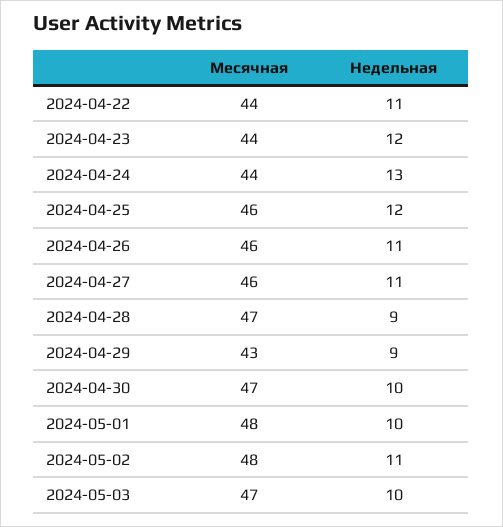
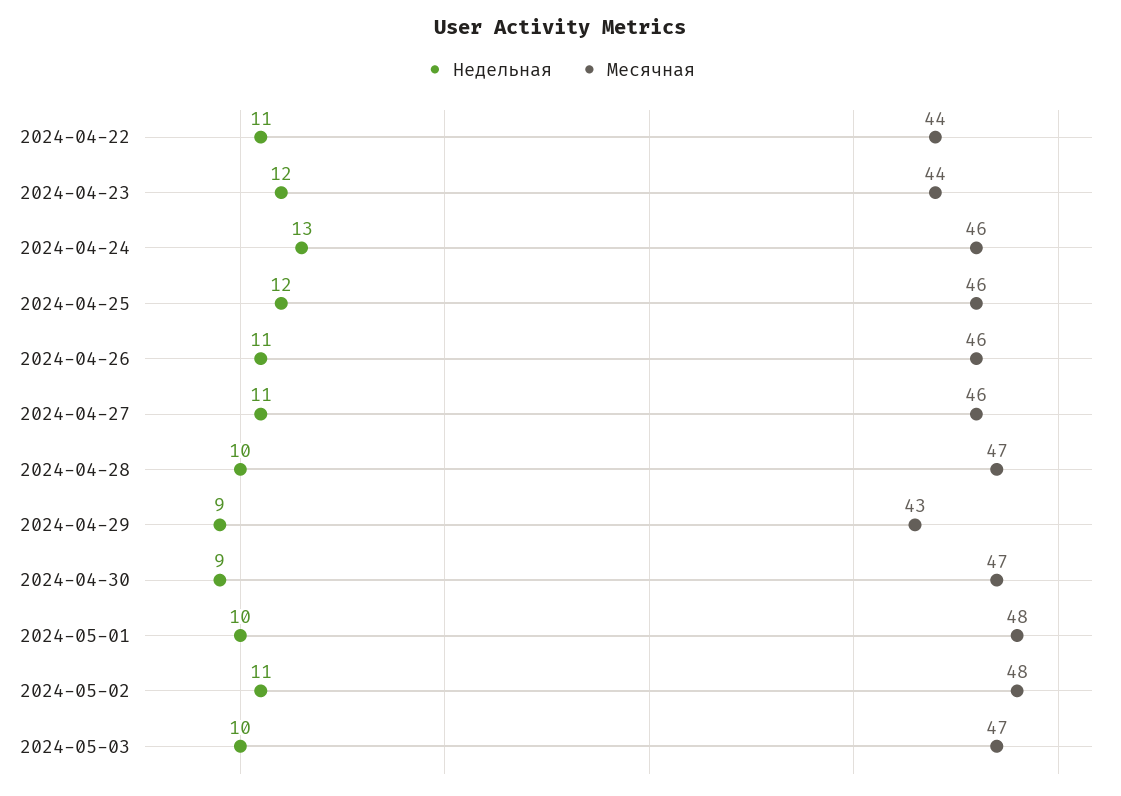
  {
    "Месячная": {
      "2024-04-22": 44,
      "2024-04-23": 44,
-     "2024-04-24": 44,
+     "2024-04-24": 46,
      "2024-04-25": 46,
      "2024-04-26": 46,
      "2024-04-27": 46,
      "2024-04-28": 47,
      "2024-04-29": 43,
      "2024-04-30": 47,
      "2024-05-01": 48,
      "2024-05-02": 48,
      "2024-05-03": 47
    },
    "Недельная": {
      "2024-04-22": 11,
      "2024-04-23": 12,
      "2024-04-24": 13,
      "2024-04-25": 12,
      "2024-04-26": 11,
      "2024-04-27": 11,
-     "2024-04-28": 9,
+     "2024-04-28": 10,
      "2024-04-29": 9,
-     "2024-04-30": 10,
+     "2024-04-30": 9,
      "2024-05-01": 10,
      "2024-05-02": 11,
      "2024-05-03": 10
    }
  }

